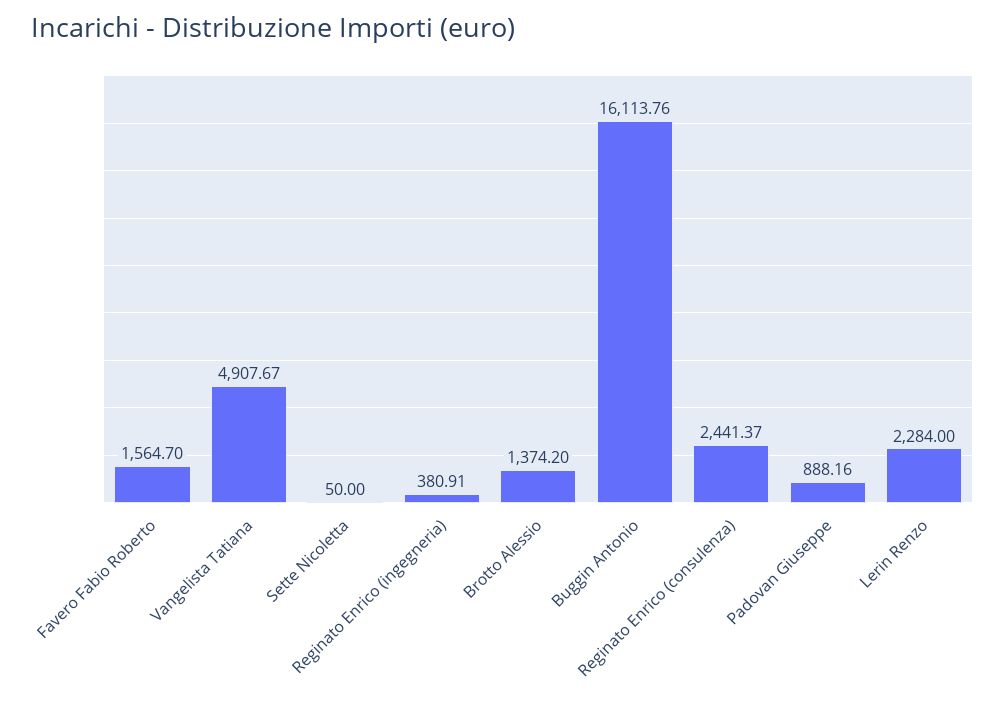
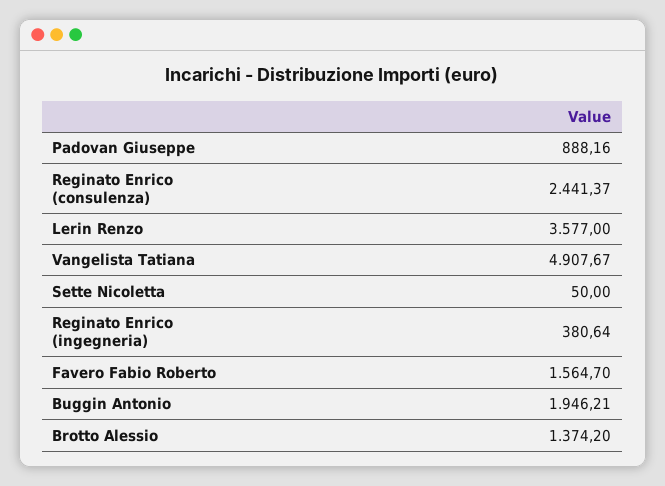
  {
    "Favero Fabio Roberto": 1564.7,
    "Vangelista Tatiana": 4907.67,
    "Sette Nicoletta": 50,
-   "Reginato Enrico (ingegneria)": 380.91,
+   "Reginato Enrico (ingegneria)": 380.64,
    "Brotto Alessio": 1374.2,
-   "Buggin Antonio": 16113.76,
+   "Buggin Antonio": 1946.21,
    "Reginato Enrico (consulenza)": 2441.37,
    "Padovan Giuseppe": 888.16,
-   "Lerin Renzo": 2284
+   "Lerin Renzo": 3577
  }

